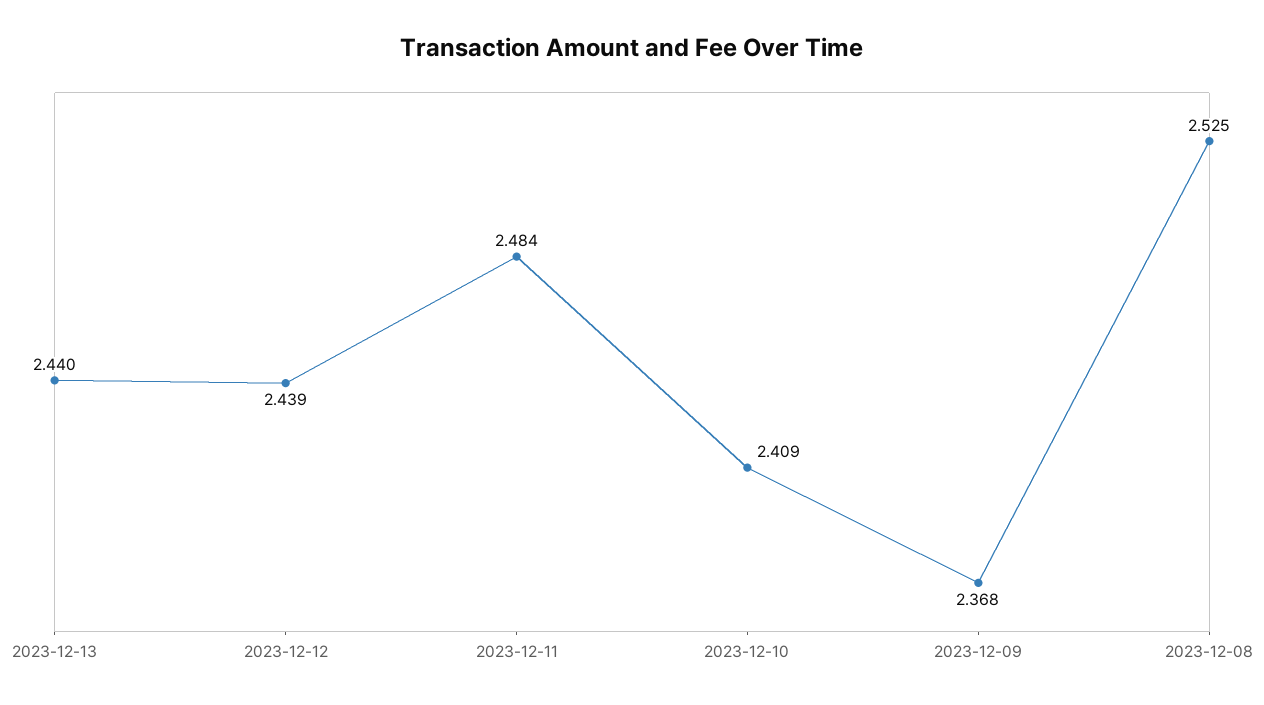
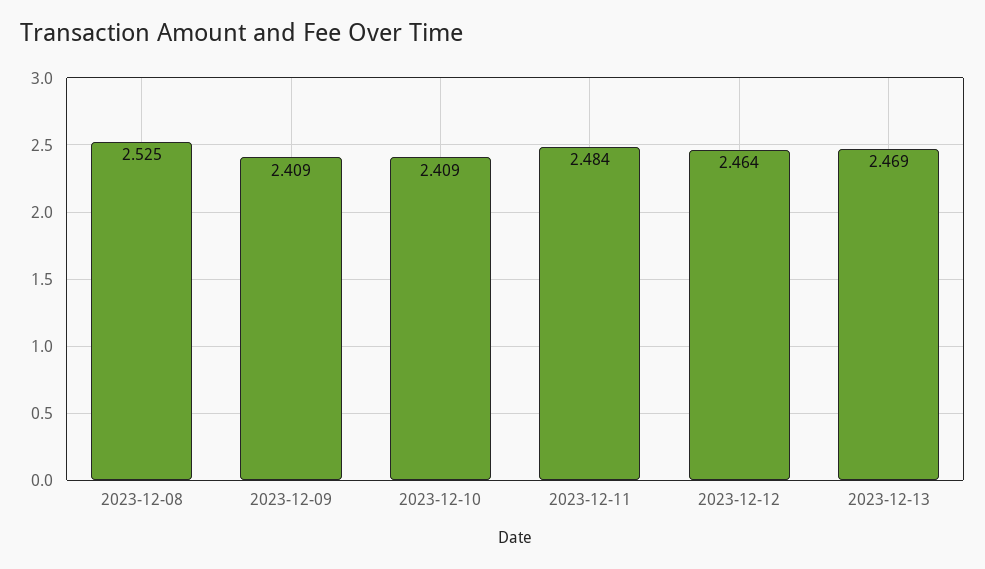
  {
-   "2023-12-13": 2.44,
+   "2023-12-13": 2.469,
-   "2023-12-12": 2.439,
+   "2023-12-12": 2.464,
    "2023-12-11": 2.484,
    "2023-12-10": 2.409,
-   "2023-12-09": 2.368,
+   "2023-12-09": 2.409,
    "2023-12-08": 2.525
  }

